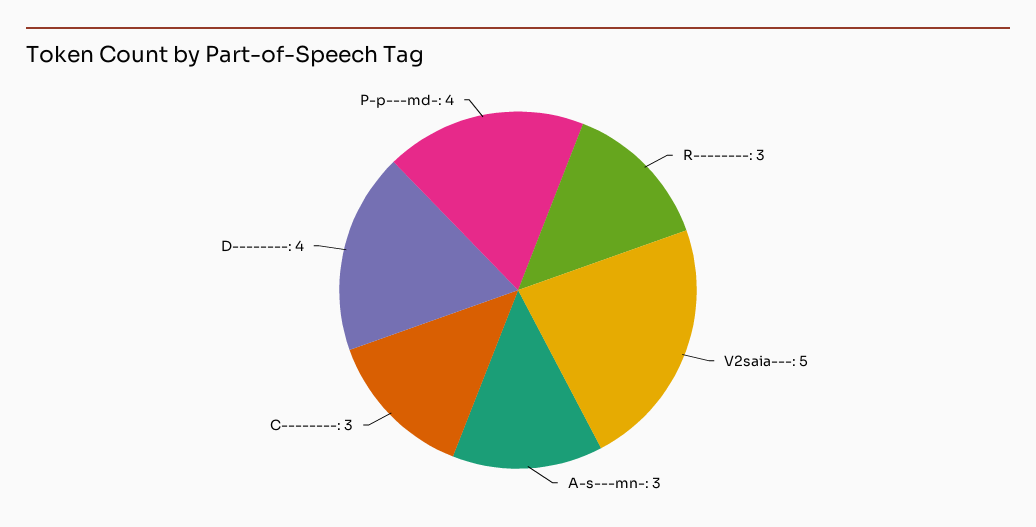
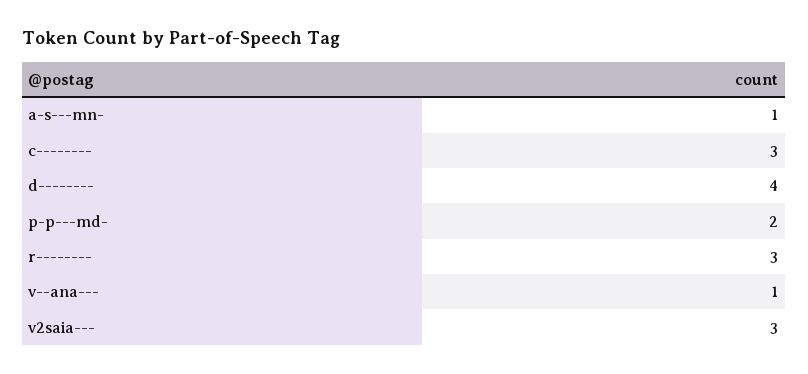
  {
    "R--------": 3,
-   "V2saia---": 5,
+   "V2saia---": 3,
-   "A-s---mn-": 3,
+   "A-s---mn-": 1,
    "C--------": 3,
    "D--------": 4,
-   "P-p---md-": 4
+   "P-p---md-": 2,
+   "v--ana---": 1
  }

